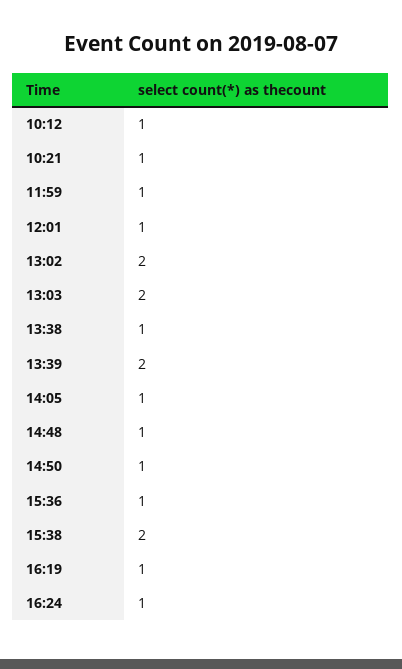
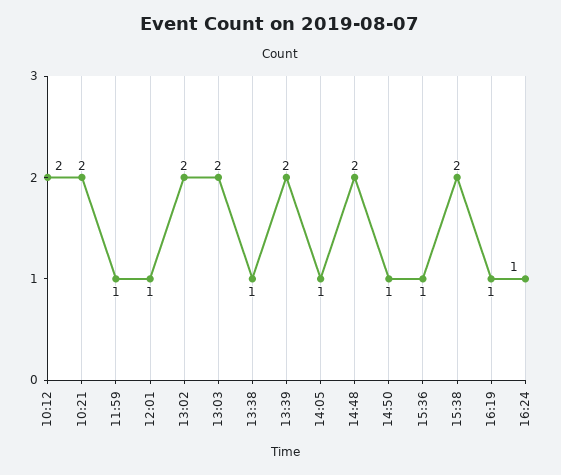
  {
-   "10:12": 1,
+   "10:12": 2,
-   "10:21": 1,
+   "10:21": 2,
    "11:59": 1,
    "12:01": 1,
    "13:02": 2,
    "13:03": 2,
    "13:38": 1,
    "13:39": 2,
    "14:05": 1,
-   "14:48": 1,
+   "14:48": 2,
    "14:50": 1,
    "15:36": 1,
    "15:38": 2,
    "16:19": 1,
    "16:24": 1
  }

